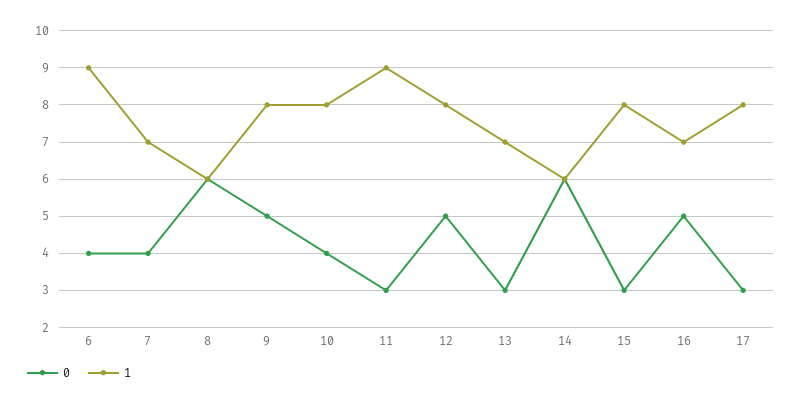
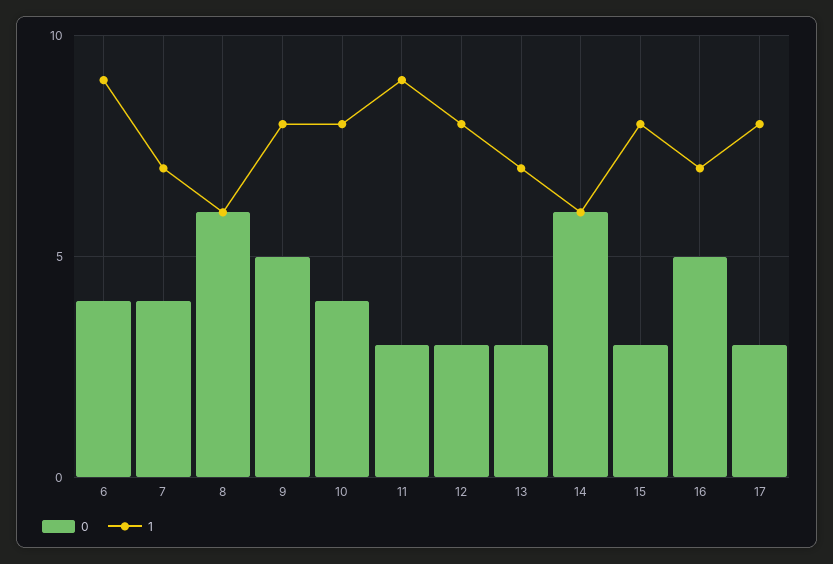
  {
    "0": {
      "6": 4,
      "7": 4,
      "8": 6,
      "9": 5,
      "10": 4,
      "11": 3,
-     "12": 5,
+     "12": 3,
      "13": 3,
      "14": 6,
      "15": 3,
      "16": 5,
      "17": 3
    },
    "1": {
      "6": 9,
      "7": 7,
      "8": 6,
      "9": 8,
      "10": 8,
      "11": 9,
      "12": 8,
      "13": 7,
      "14": 6,
      "15": 8,
      "16": 7,
      "17": 8
    }
  }

